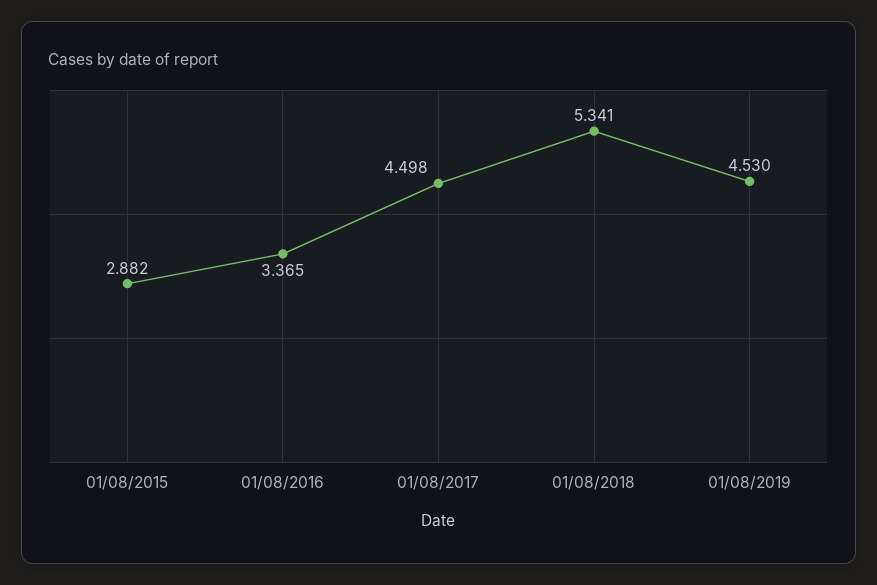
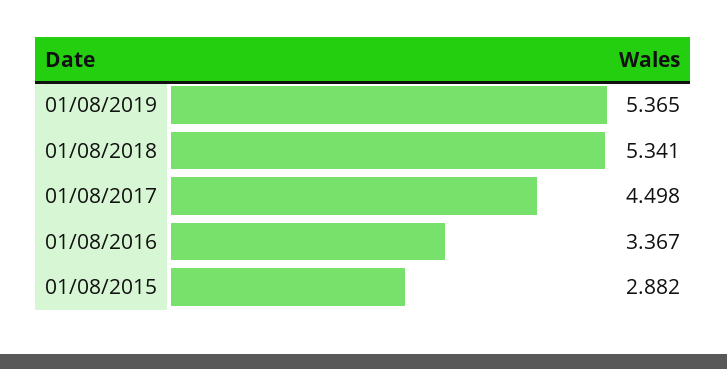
  {
    "01/08/2015": 2.882,
-   "01/08/2016": 3.365,
+   "01/08/2016": 3.367,
    "01/08/2017": 4.498,
    "01/08/2018": 5.341,
-   "01/08/2019": 4.53
+   "01/08/2019": 5.365
  }

